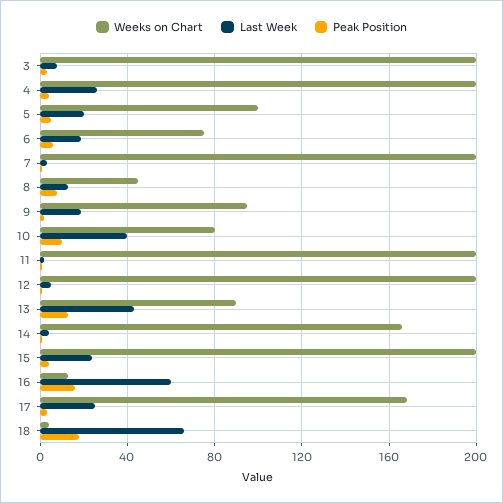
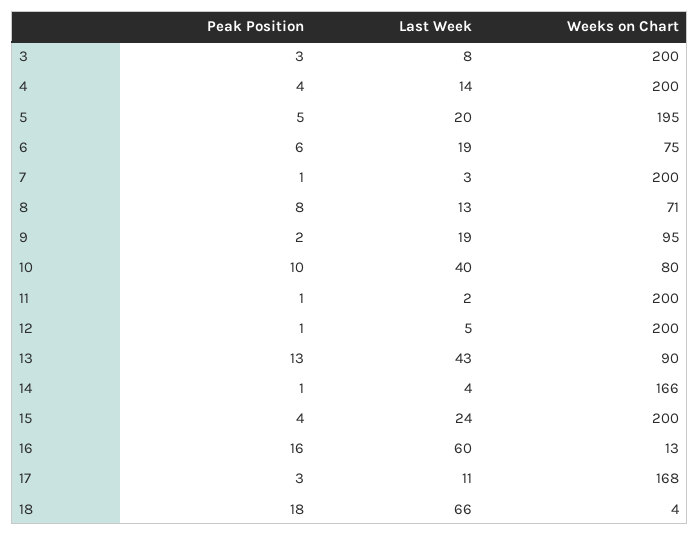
  {
    "Weeks on Chart": {
      "3": 200,
      "4": 200,
-     "5": 100,
+     "5": 195,
      "6": 75,
      "7": 200,
-     "8": 45,
+     "8": 71,
      "9": 95,
      "10": 80,
      "11": 200,
      "12": 200,
      "13": 90,
      "14": 166,
      "15": 200,
      "16": 13,
      "17": 168,
      "18": 4
    },
    "Last Week": {
      "3": 8,
-     "4": 25,
+     "4": 14,
      "5": 20,
      "6": 19,
      "7": 3,
      "8": 13,
      "9": 19,
      "10": 40,
      "11": 2,
      "12": 5,
      "13": 43,
      "14": 4,
      "15": 24,
      "16": 60,
-     "17": 25,
+     "17": 11,
      "18": 66
    },
    "Peak Position": {
      "3": 3,
      "4": 4,
      "5": 5,
      "6": 6,
      "7": 1,
      "8": 8,
      "9": 2,
      "10": 10,
      "11": 1,
      "12": 1,
      "13": 13,
      "14": 1,
      "15": 4,
      "16": 16,
      "17": 3,
      "18": 18
    }
  }

